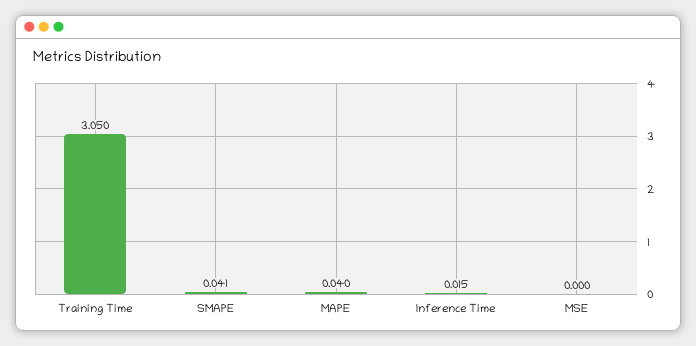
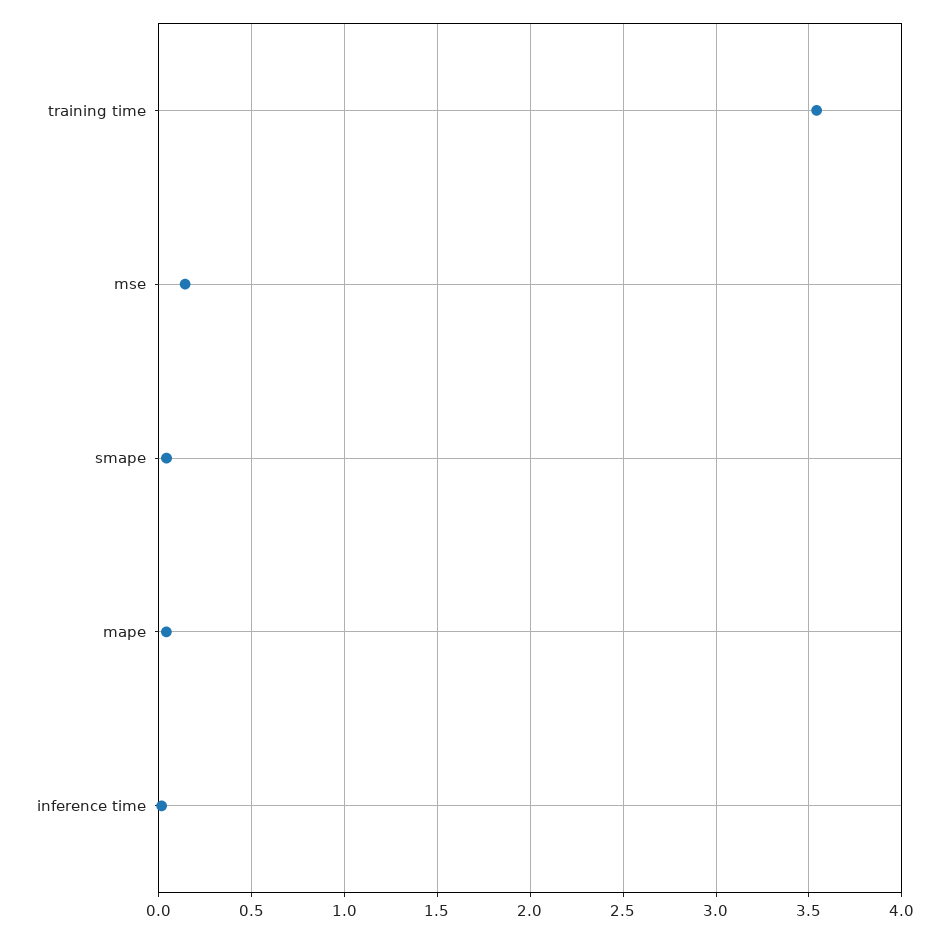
  {
-   "Training Time": 3.05,
+   "Training Time": 3.55,
    "SMAPE": 0.041,
    "MAPE": 0.04,
    "Inference Time": 0.015,
-   "MSE": 0
+   "MSE": 0.15
  }

